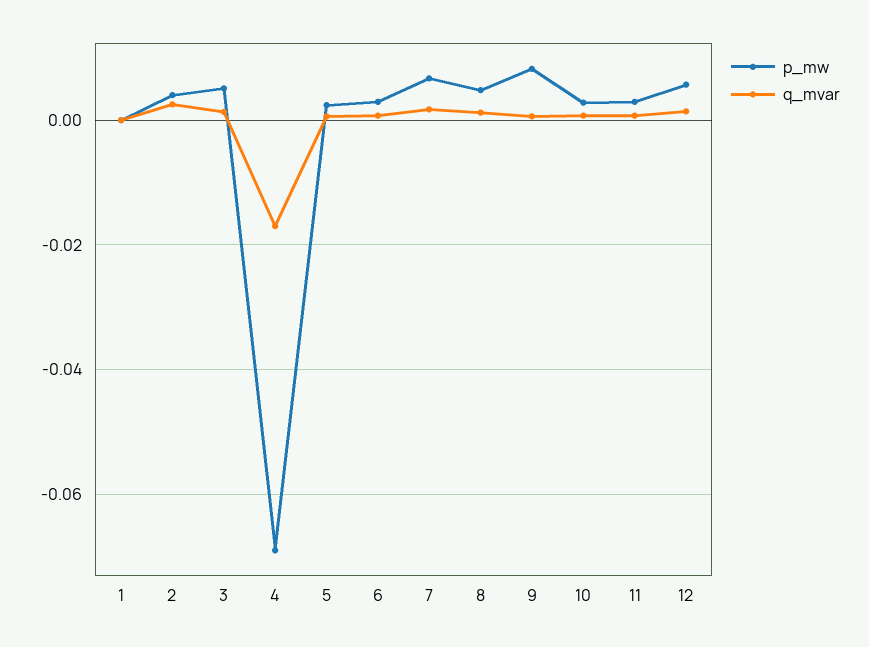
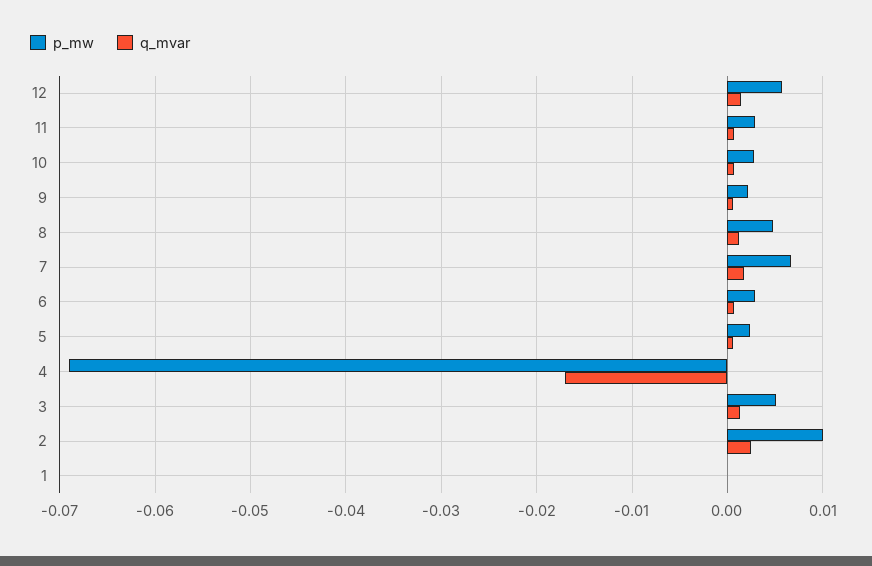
  {
    "p_mw": {
      "1": 0,
-     "2": 0.004,
+     "2": 0.01,
      "3": 0.005,
      "4": -0.069,
      "5": 0.002,
      "6": 0.003,
      "7": 0.007,
      "8": 0.005,
-     "9": 0.008,
+     "9": 0.002,
      "10": 0.003,
      "11": 0.003,
      "12": 0.006
    },
    "q_mvar": {
      "1": 0,
      "2": 0.003,
      "3": 0.001,
      "4": -0.017,
      "5": 0.001,
      "6": 0.001,
      "7": 0.002,
      "8": 0.001,
      "9": 0.001,
      "10": 0.001,
      "11": 0.001,
      "12": 0.001
    }
  }

